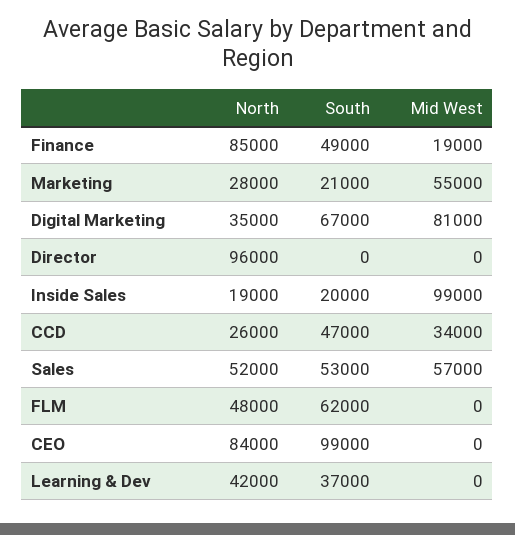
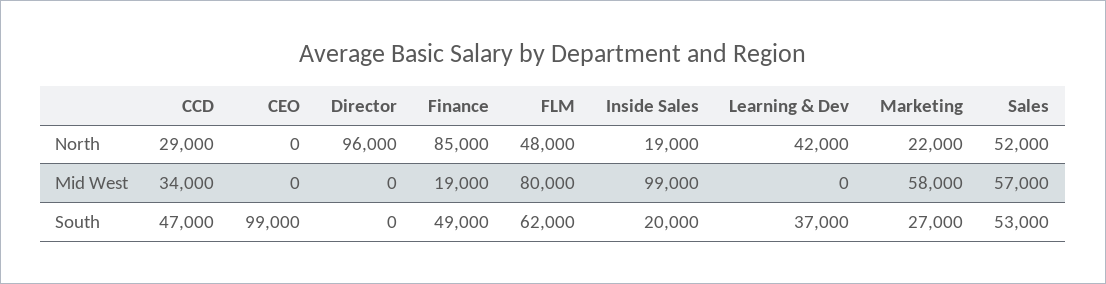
  {
    "North": {
      "Finance": 85000,
-     "Marketing": 28000,
+     "Marketing": 22000,
-     "Digital Marketing": 35000,
      "Director": 96000,
      "Inside Sales": 19000,
-     "CCD": 26000,
+     "CCD": 29000,
      "Sales": 52000,
      "FLM": 48000,
-     "CEO": 84000,
+     "CEO": 0,
      "Learning & Dev": 42000
    },
    "South": {
      "Finance": 49000,
-     "Marketing": 21000,
+     "Marketing": 27000,
-     "Digital Marketing": 67000,
      "Director": 0,
      "Inside Sales": 20000,
      "CCD": 47000,
      "Sales": 53000,
      "FLM": 62000,
      "CEO": 99000,
      "Learning & Dev": 37000
    },
    "Mid West": {
      "Finance": 19000,
-     "Marketing": 55000,
+     "Marketing": 58000,
-     "Digital Marketing": 81000,
      "Director": 0,
      "Inside Sales": 99000,
      "CCD": 34000,
      "Sales": 57000,
-     "FLM": 0,
+     "FLM": 80000,
      "CEO": 0,
      "Learning & Dev": 0
    }
  }

